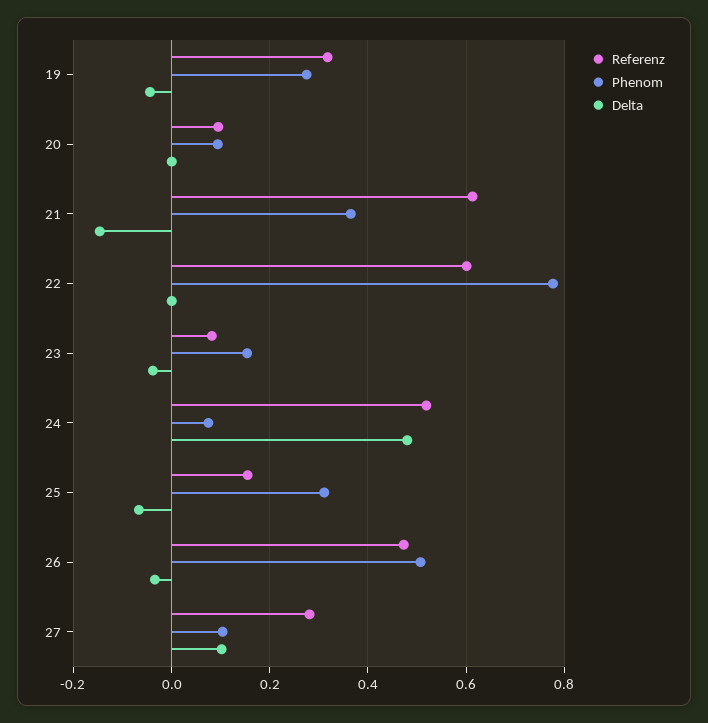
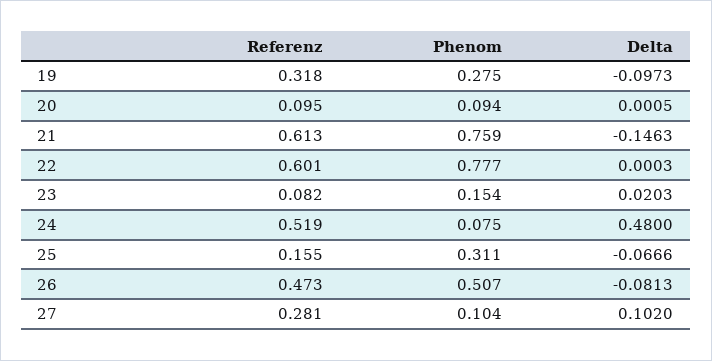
  {
    "Referenz": {
      "19": 0.318,
      "20": 0.095,
      "21": 0.613,
      "22": 0.601,
      "23": 0.082,
      "24": 0.519,
      "25": 0.155,
      "26": 0.473,
      "27": 0.281
    },
    "Phenom": {
      "19": 0.275,
      "20": 0.094,
-     "21": 0.36,
+     "21": 0.759,
      "22": 0.777,
      "23": 0.154,
      "24": 0.075,
      "25": 0.311,
      "26": 0.507,
      "27": 0.104
    },
    "Delta": {
-     "19": -0.04,
+     "19": -0.0973,
      "20": 0.0005,
      "21": -0.1463,
      "22": 0.0003,
-     "23": -0.04,
+     "23": 0.0203,
      "24": 0.48,
      "25": -0.0666,
-     "26": -0.04,
+     "26": -0.0813,
      "27": 0.102
    }
  }

